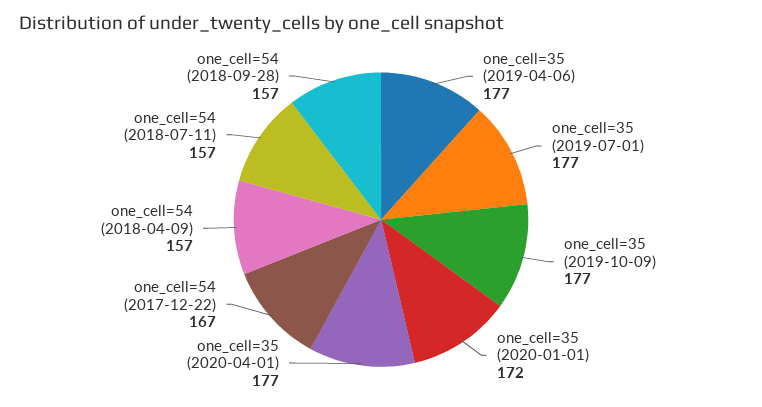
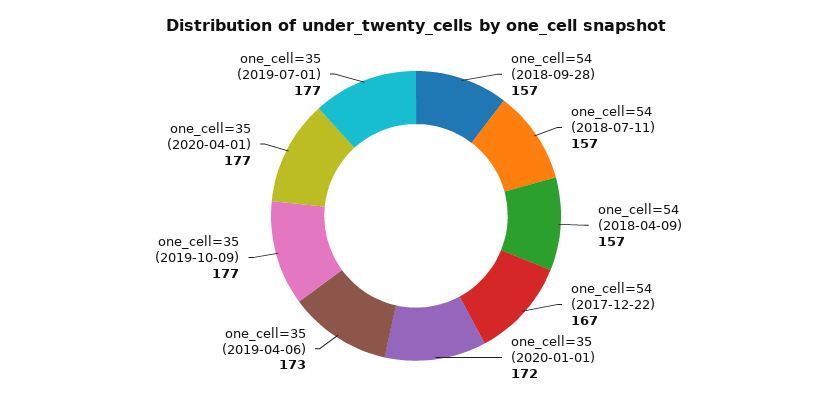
  {
-   "one_cell=35 (2019-04-06)": 177,
+   "one_cell=35 (2019-04-06)": 173,
    "one_cell=35 (2019-07-01)": 177,
    "one_cell=35 (2019-10-09)": 177,
    "one_cell=35 (2020-01-01)": 172,
    "one_cell=35 (2020-04-01)": 177,
    "one_cell=54 (2017-12-22)": 167,
    "one_cell=54 (2018-04-09)": 157,
    "one_cell=54 (2018-07-11)": 157,
    "one_cell=54 (2018-09-28)": 157
  }

